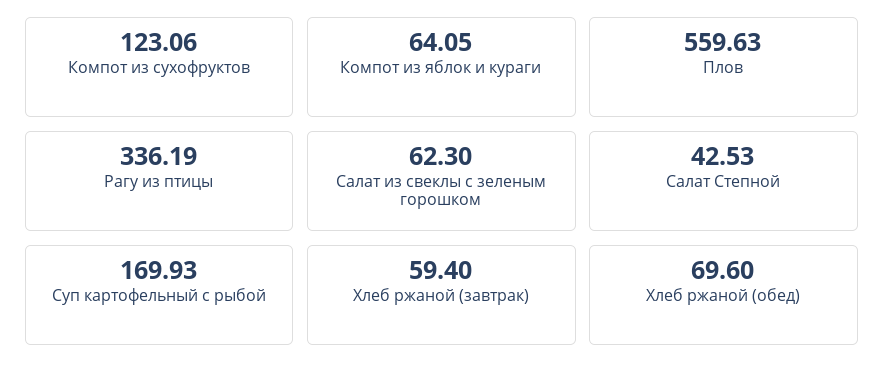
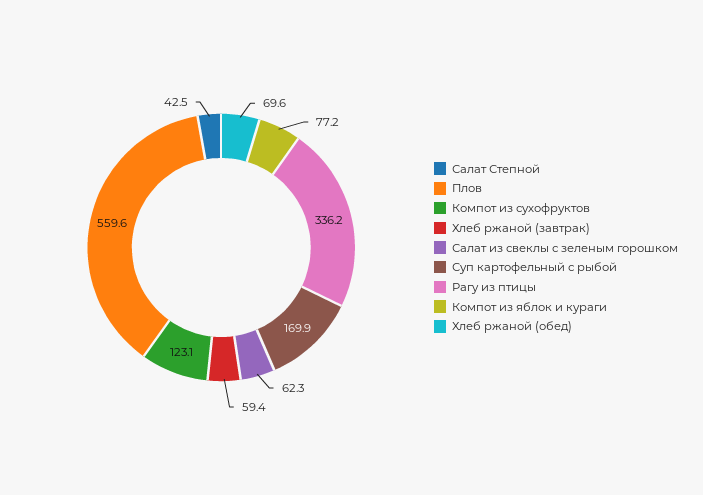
  {
    "Компот из сухофруктов": 123.06,
-   "Компот из яблок и кураги": 64.05,
+   "Компот из яблок и кураги": 77.2,
    "Плов": 559.63,
    "Рагу из птицы": 336.19,
    "Салат из свеклы с зеленым горошком": 62.3,
    "Салат Степной": 42.53,
    "Суп картофельный с рыбой": 169.93,
    "Хлеб ржаной (завтрак)": 59.4,
    "Хлеб ржаной (обед)": 69.6
  }

